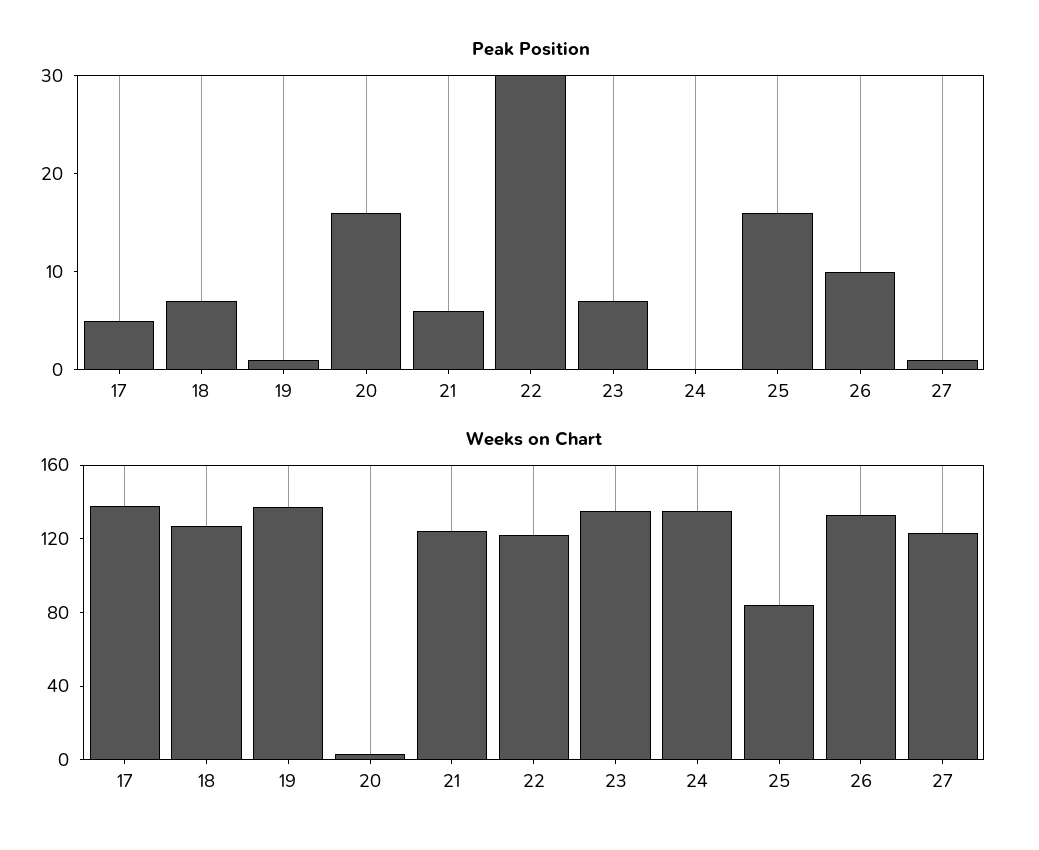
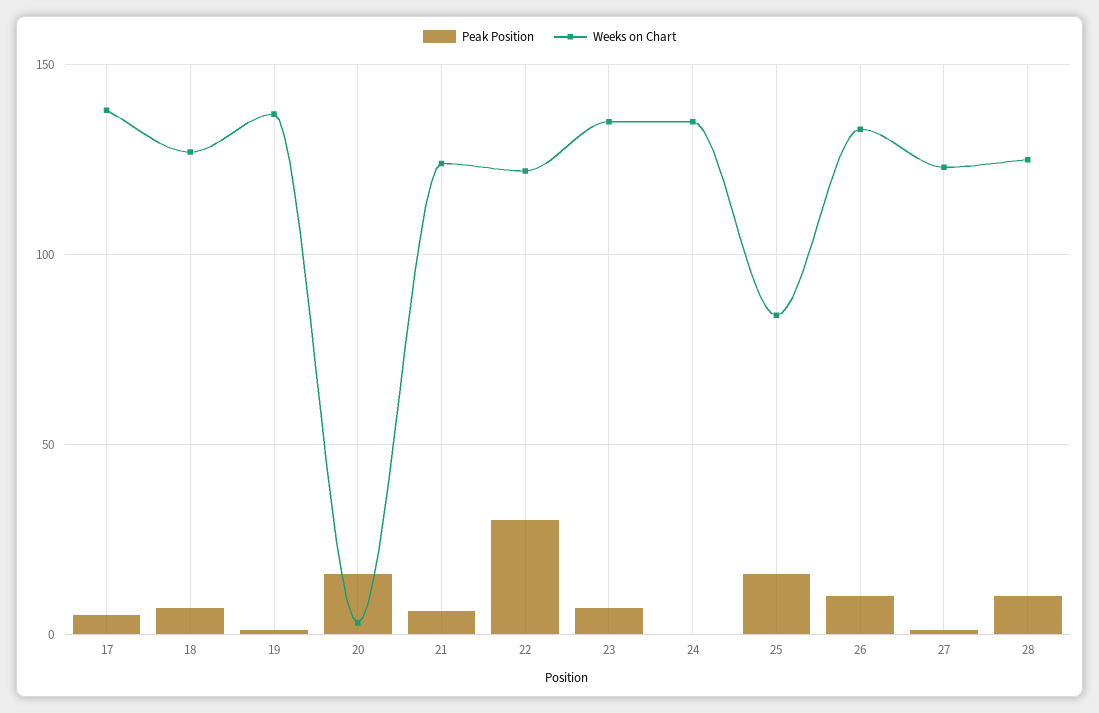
  {
    "Peak Position": {
      "17": 5,
      "18": 7,
      "19": 1,
      "20": 16,
      "21": 6,
      "22": 30,
      "23": 7,
      "24": 0,
      "25": 16,
      "26": 10,
-     "27": 1
+     "27": 1,
+     "28": 10
    },
    "Weeks on Chart": {
      "17": 140,
      "18": 125,
      "19": 135,
      "20": 5,
      "21": 125,
      "22": 120,
      "23": 135,
      "24": 135,
      "25": 85,
      "26": 135,
-     "27": 125
+     "27": 125,
+     "28": 125
    }
  }

